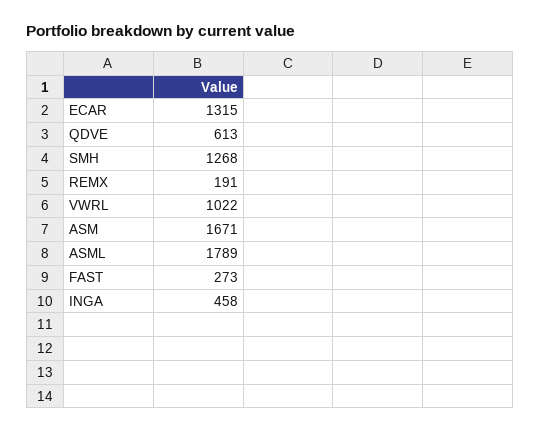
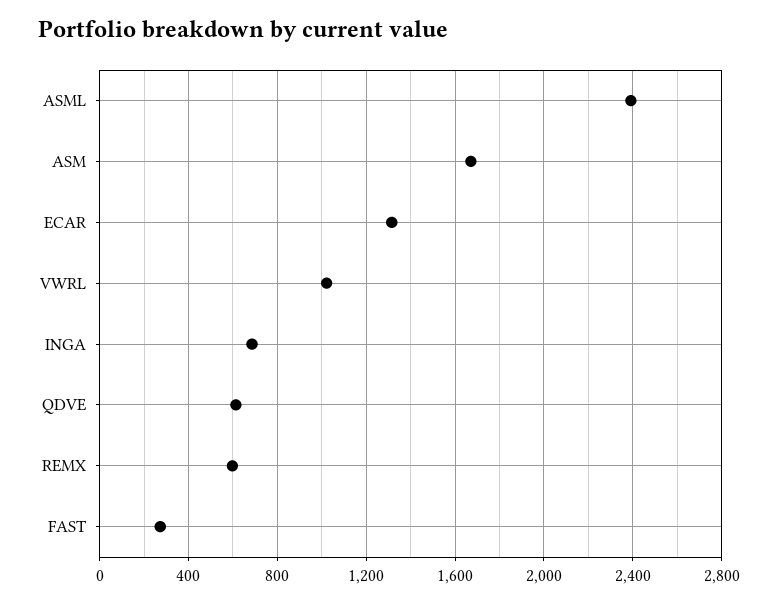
  {
    "ECAR": 1315,
    "QDVE": 613,
-   "SMH": 1268,
-   "REMX": 191,
+   "REMX": 600,
    "VWRL": 1022,
    "ASM": 1671,
-   "ASML": 1789,
+   "ASML": 2400,
    "FAST": 273,
-   "INGA": 458
+   "INGA": 700
  }

